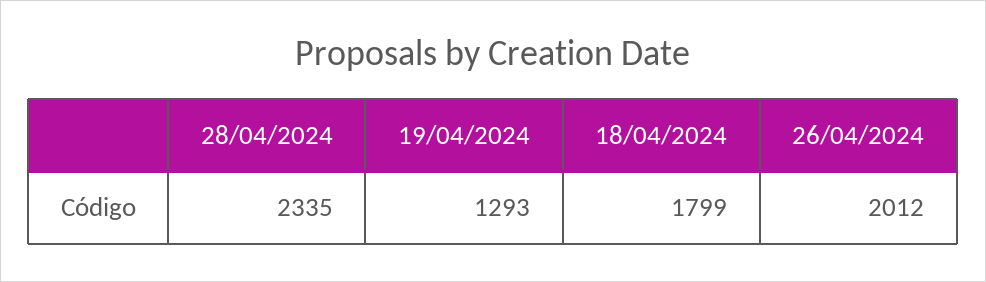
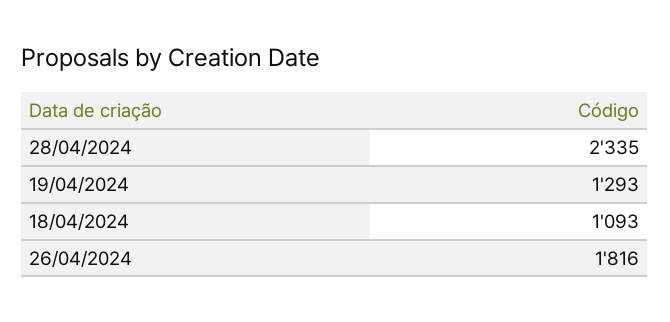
  {
    "28/04/2024": 2335,
    "19/04/2024": 1293,
-   "18/04/2024": 1799,
+   "18/04/2024": 1093,
-   "26/04/2024": 2012
+   "26/04/2024": 1816
  }

